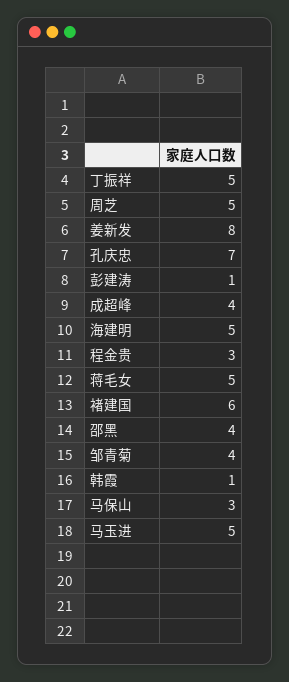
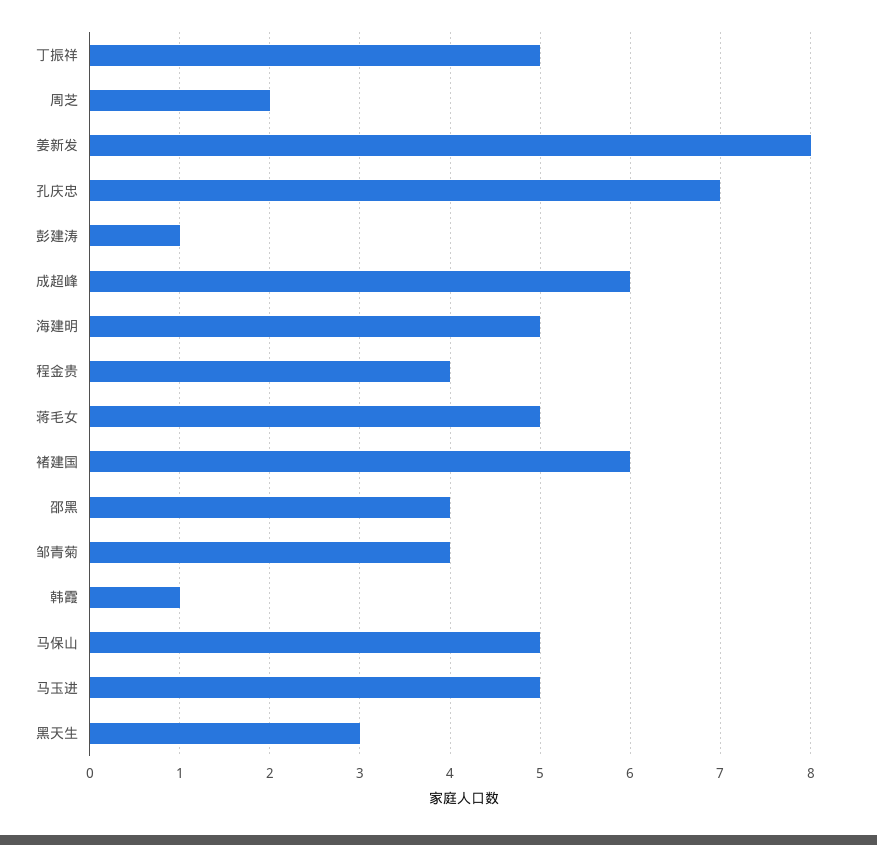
  {
    "丁振祥": 5,
-   "周芝": 5,
+   "周芝": 2,
    "姜新发": 8,
    "孔庆忠": 7,
    "彭建涛": 1,
-   "成超峰": 4,
+   "成超峰": 6,
    "海建明": 5,
-   "程金贵": 3,
+   "程金贵": 4,
    "蒋毛女": 5,
    "褚建国": 6,
    "邵黑": 4,
    "邹青菊": 4,
    "韩霞": 1,
-   "马保山": 3,
+   "马保山": 5,
-   "马玉进": 5
+   "马玉进": 5,
+   "黑天生": 3
  }

